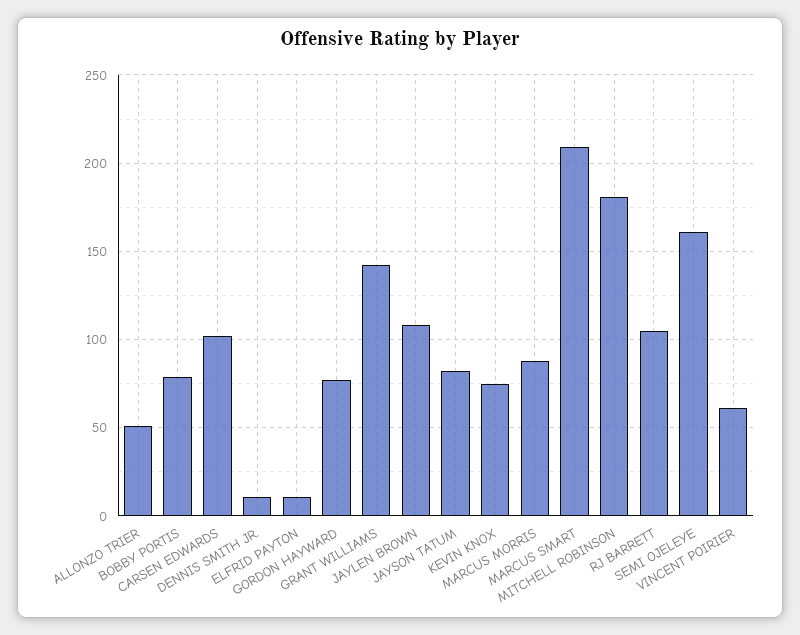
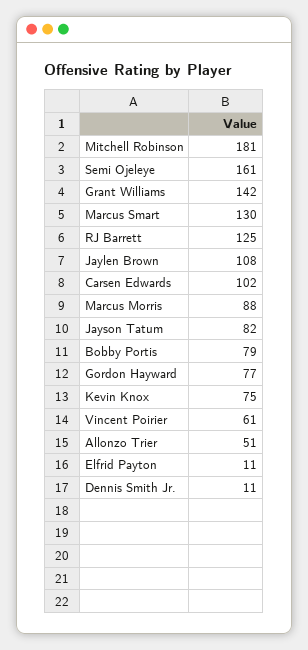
  {
    "ALLONZO TRIER": 51,
    "BOBBY PORTIS": 79,
    "CARSEN EDWARDS": 102,
    "DENNIS SMITH JR.": 11,
    "ELFRID PAYTON": 11,
    "GORDON HAYWARD": 77,
    "GRANT WILLIAMS": 142,
    "JAYLEN BROWN": 108,
    "JAYSON TATUM": 82,
    "KEVIN KNOX": 75,
    "MARCUS MORRIS": 88,
-   "MARCUS SMART": 210,
+   "MARCUS SMART": 130,
    "MITCHELL ROBINSON": 181,
-   "RJ BARRETT": 105,
+   "RJ BARRETT": 125,
    "SEMI OJELEYE": 161,
    "VINCENT POIRIER": 61
  }

